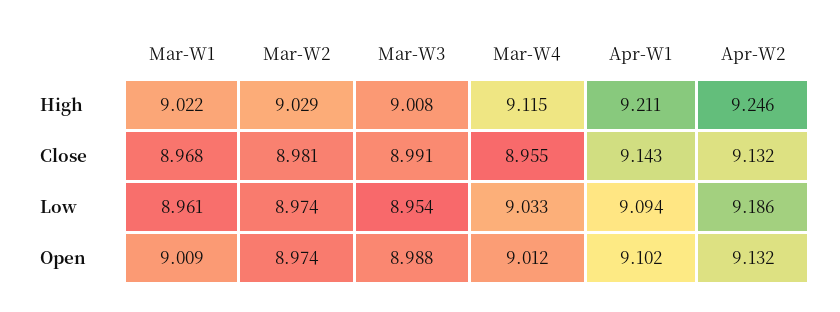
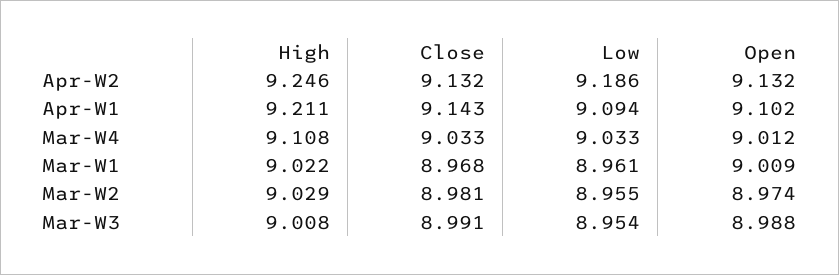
  {
    "Mar-W1": {
      "High": 9.022,
      "Close": 8.968,
      "Low": 8.961,
      "Open": 9.009
    },
    "Mar-W2": {
      "High": 9.029,
      "Close": 8.981,
-     "Low": 8.974,
+     "Low": 8.955,
      "Open": 8.974
    },
    "Mar-W3": {
      "High": 9.008,
      "Close": 8.991,
      "Low": 8.954,
      "Open": 8.988
    },
    "Mar-W4": {
-     "High": 9.115,
+     "High": 9.108,
-     "Close": 8.955,
+     "Close": 9.033,
      "Low": 9.033,
      "Open": 9.012
    },
    "Apr-W1": {
      "High": 9.211,
      "Close": 9.143,
      "Low": 9.094,
      "Open": 9.102
    },
    "Apr-W2": {
      "High": 9.246,
      "Close": 9.132,
      "Low": 9.186,
      "Open": 9.132
    }
  }

